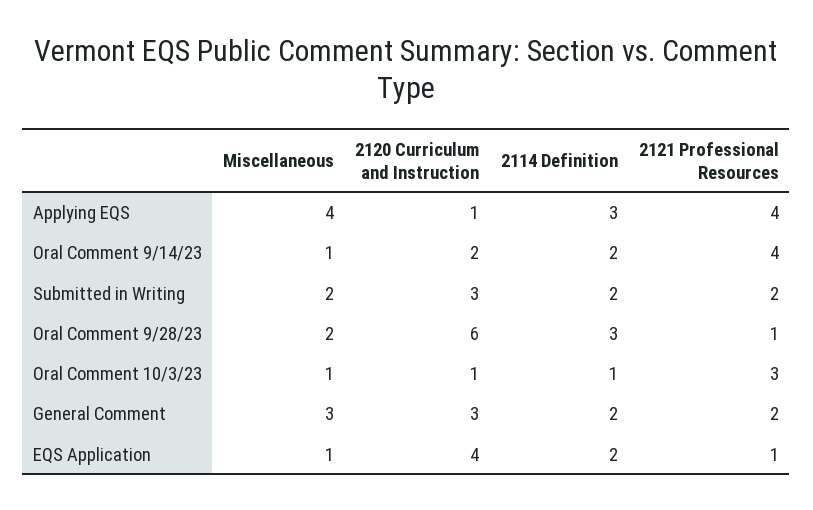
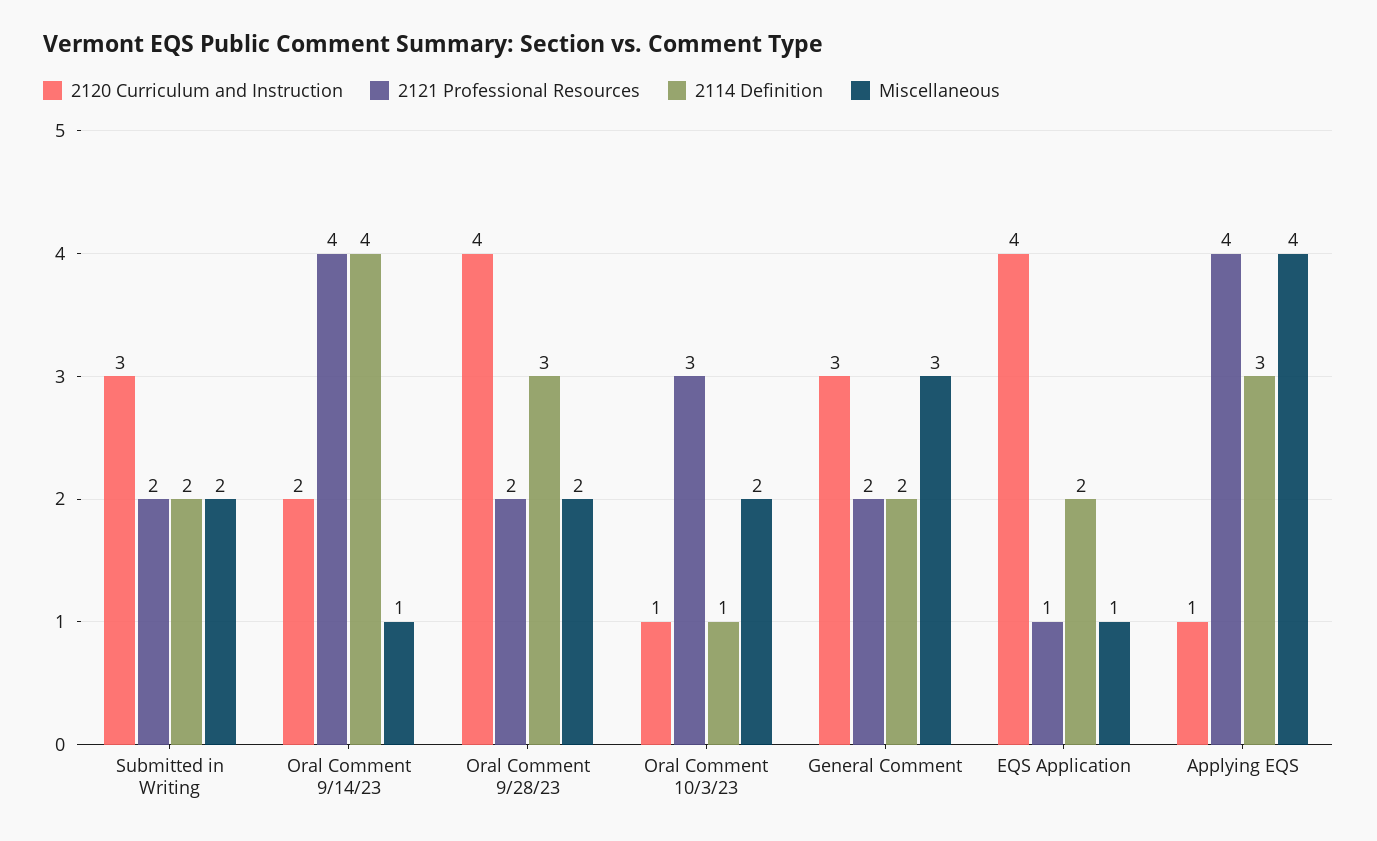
  {
    "Miscellaneous": {
      "Applying EQS": 4,
      "Oral Comment 9/14/23": 1,
      "Submitted in Writing": 2,
      "Oral Comment 9/28/23": 2,
-     "Oral Comment 10/3/23": 1,
+     "Oral Comment 10/3/23": 2,
      "General Comment": 3,
      "EQS Application": 1
    },
    "2120 Curriculum and Instruction": {
      "Applying EQS": 1,
      "Oral Comment 9/14/23": 2,
      "Submitted in Writing": 3,
-     "Oral Comment 9/28/23": 6,
+     "Oral Comment 9/28/23": 4,
      "Oral Comment 10/3/23": 1,
      "General Comment": 3,
      "EQS Application": 4
    },
    "2114 Definition": {
      "Applying EQS": 3,
-     "Oral Comment 9/14/23": 2,
+     "Oral Comment 9/14/23": 4,
      "Submitted in Writing": 2,
      "Oral Comment 9/28/23": 3,
      "Oral Comment 10/3/23": 1,
      "General Comment": 2,
      "EQS Application": 2
    },
    "2121 Professional Resources": {
      "Applying EQS": 4,
      "Oral Comment 9/14/23": 4,
      "Submitted in Writing": 2,
-     "Oral Comment 9/28/23": 1,
+     "Oral Comment 9/28/23": 2,
      "Oral Comment 10/3/23": 3,
      "General Comment": 2,
      "EQS Application": 1
    }
  }

